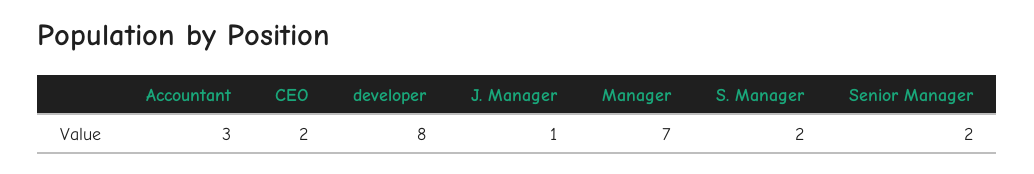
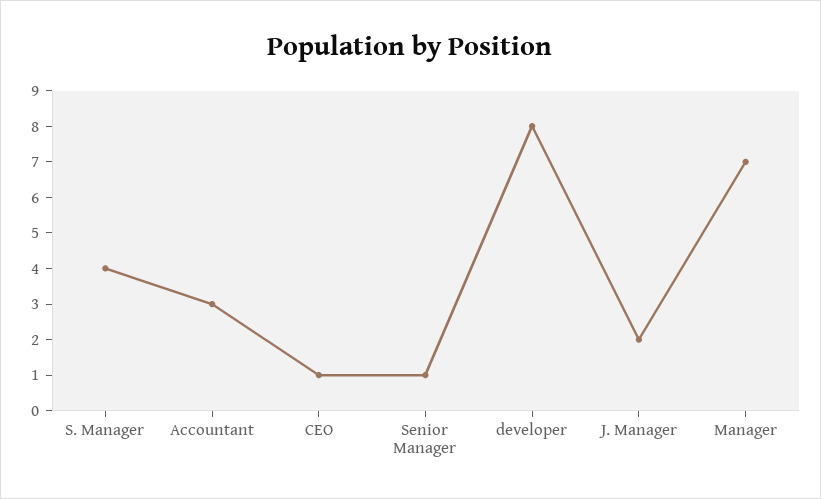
  {
    "Accountant": 3,
-   "CEO": 2,
+   "CEO": 1,
    "developer": 8,
-   "J. Manager": 1,
+   "J. Manager": 2,
    "Manager": 7,
-   "S. Manager": 2,
+   "S. Manager": 4,
-   "Senior Manager": 2
+   "Senior Manager": 1
  }

